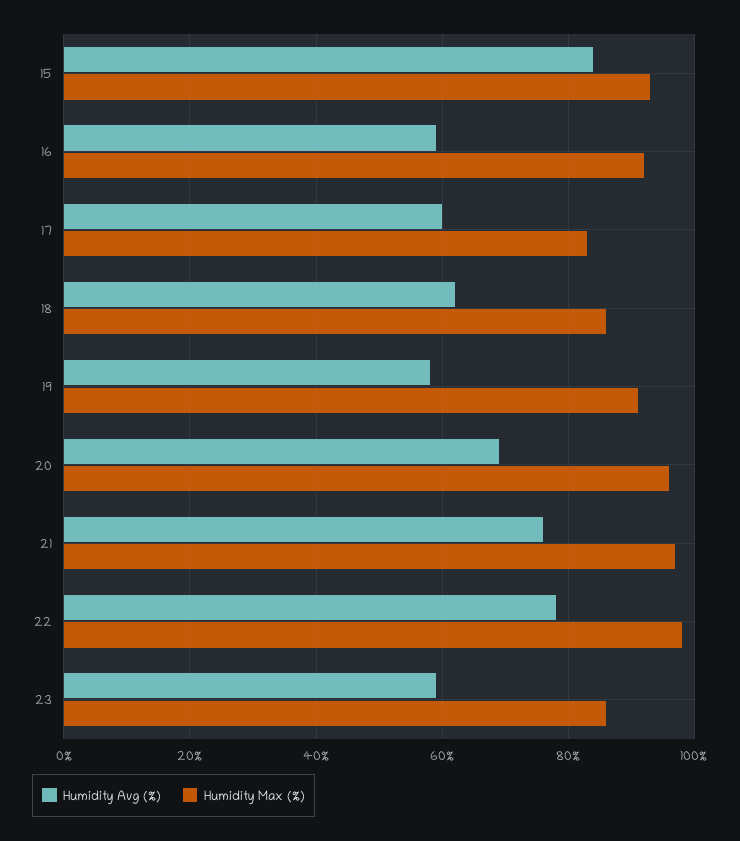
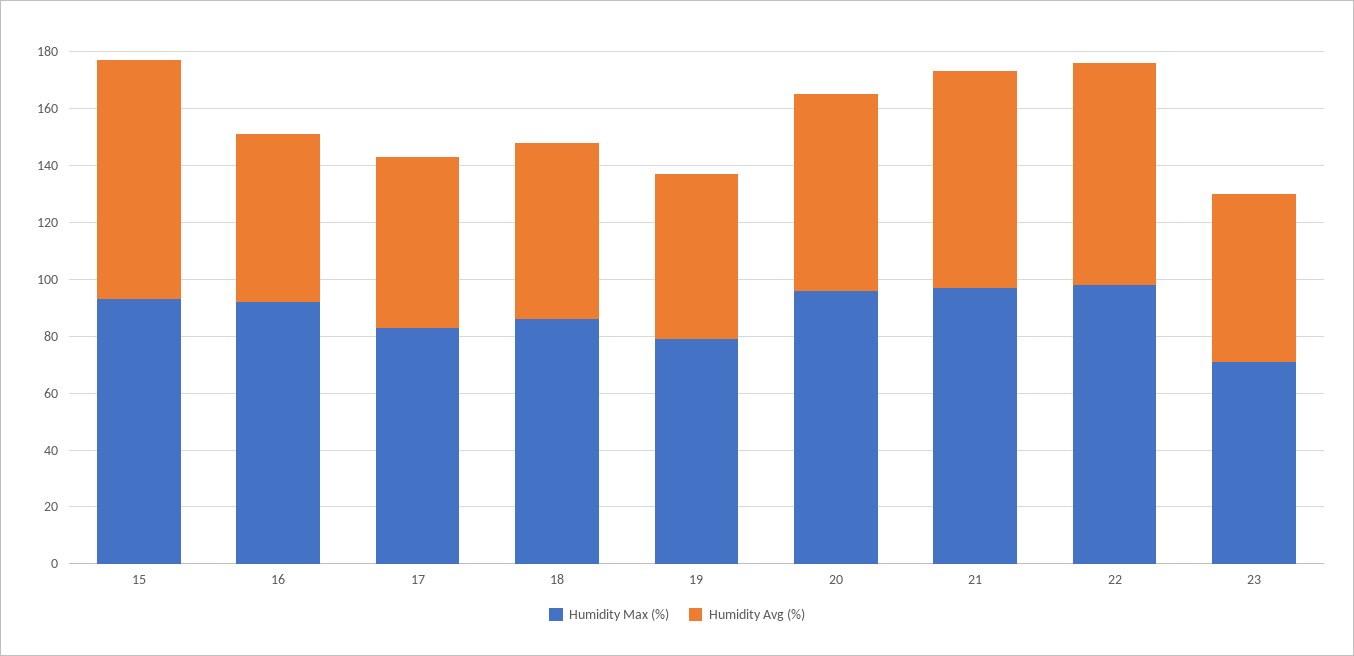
  {
    "Humidity Avg (%)": {
      "15": 85,
      "16": 60,
      "17": 60,
      "18": 60,
      "19": 60,
      "20": 70,
      "21": 75,
      "22": 80,
      "23": 60
    },
    "Humidity Max (%)": {
      "15": 95,
      "16": 90,
      "17": 85,
      "18": 85,
-     "19": 90,
+     "19": 80,
      "20": 95,
      "21": 95,
      "22": 100,
-     "23": 85
+     "23": 70
    }
  }

